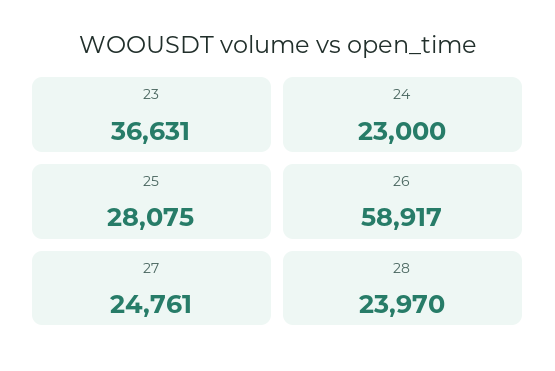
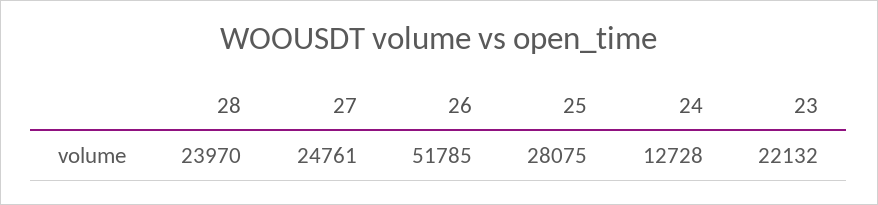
  {
-   "23": 36631,
+   "23": 22132,
-   "24": 23000,
+   "24": 12728,
    "25": 28075,
-   "26": 58917,
+   "26": 51785,
    "27": 24761,
    "28": 23970
  }

